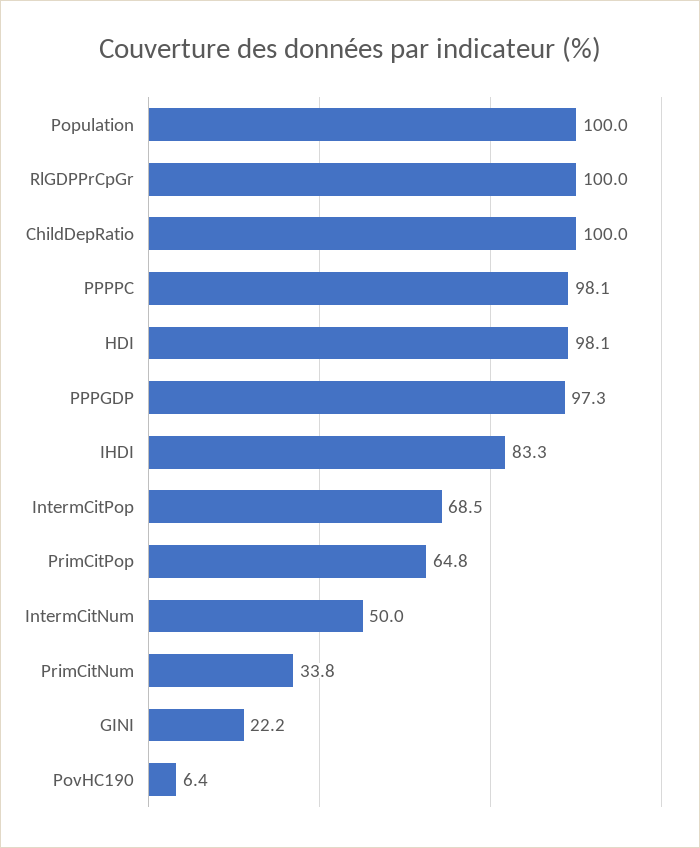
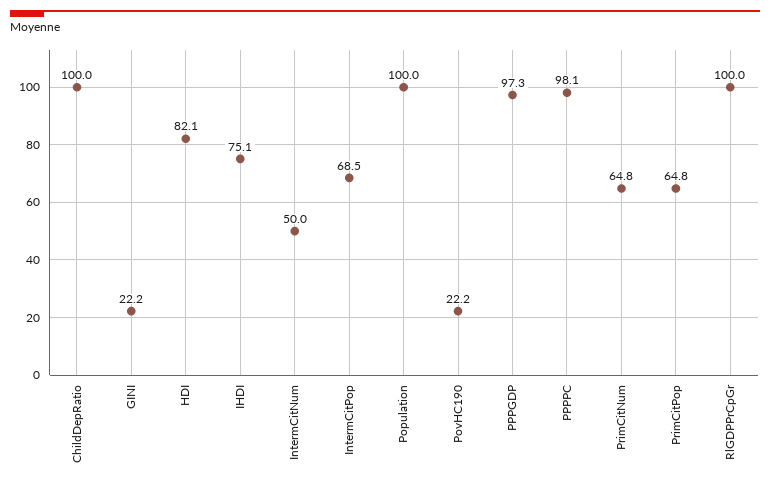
  {
    "Population": 100,
    "RlGDPPrCpGr": 100,
    "ChildDepRatio": 100,
    "PPPPC": 98.1,
-   "HDI": 98.1,
+   "HDI": 82.1,
    "PPPGDP": 97.3,
-   "IHDI": 83.3,
+   "IHDI": 75.1,
    "IntermCitPop": 68.5,
    "PrimCitPop": 64.8,
    "IntermCitNum": 50,
-   "PrimCitNum": 33.8,
+   "PrimCitNum": 64.8,
    "GINI": 22.2,
-   "PovHC190": 6.4
+   "PovHC190": 22.2
  }

